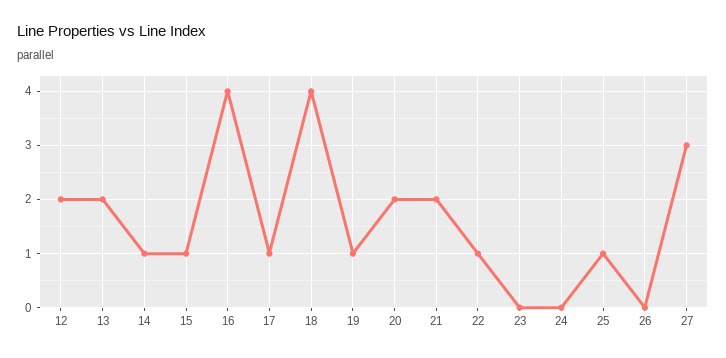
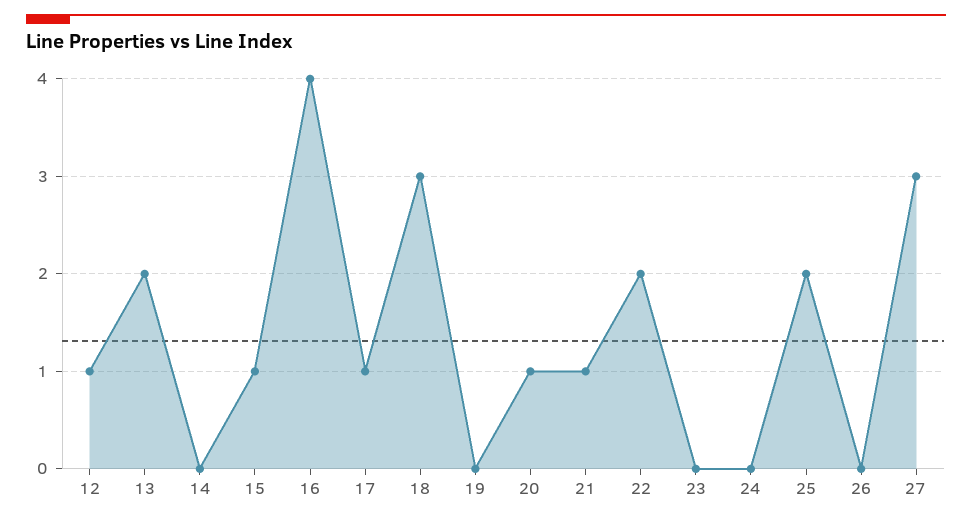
  {
-   "12": 2,
+   "12": 1,
    "13": 2,
-   "14": 1,
+   "14": 0,
    "15": 1,
    "16": 4,
    "17": 1,
-   "18": 4,
+   "18": 3,
-   "19": 1,
+   "19": 0,
-   "20": 2,
+   "20": 1,
-   "21": 2,
+   "21": 1,
-   "22": 1,
+   "22": 2,
    "23": 0,
    "24": 0,
-   "25": 1,
+   "25": 2,
    "26": 0,
    "27": 3
  }

